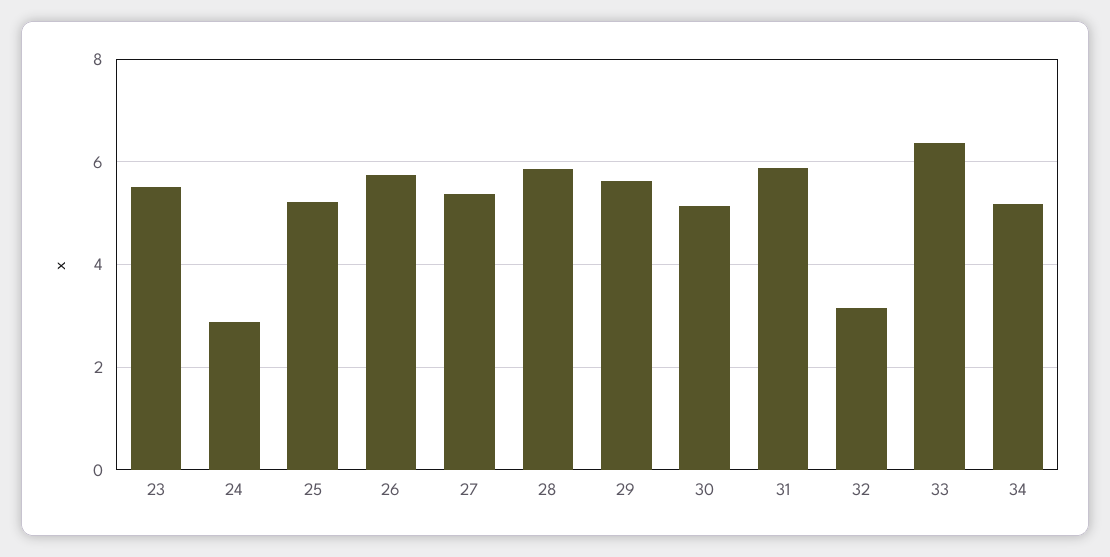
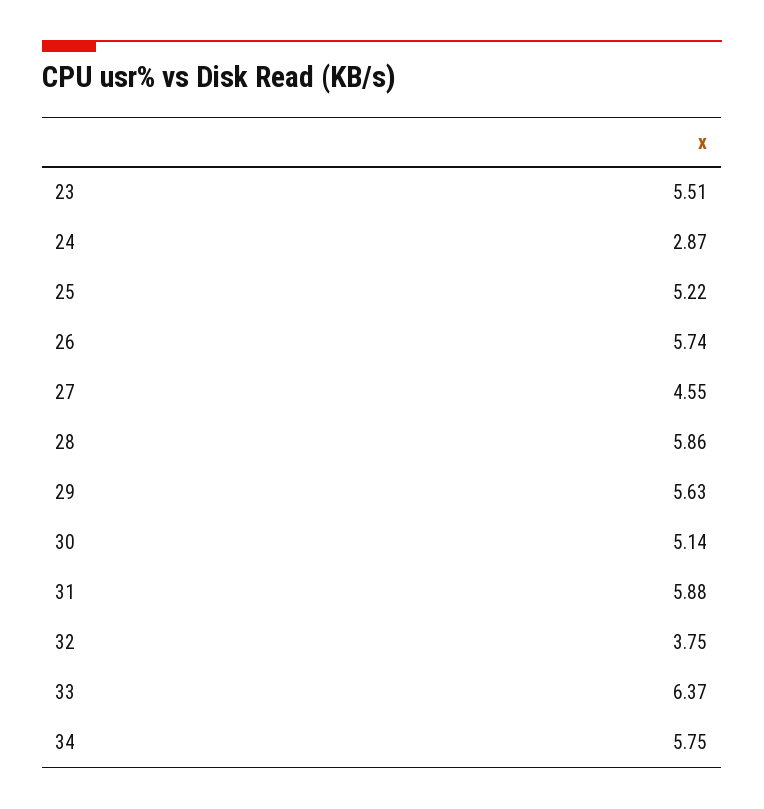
  {
    "23": 5.51,
    "24": 2.87,
    "25": 5.22,
    "26": 5.74,
-   "27": 5.4,
+   "27": 4.55,
    "28": 5.86,
    "29": 5.63,
    "30": 5.14,
    "31": 5.88,
-   "32": 3.2,
+   "32": 3.75,
    "33": 6.37,
-   "34": 5.2
+   "34": 5.75
  }

